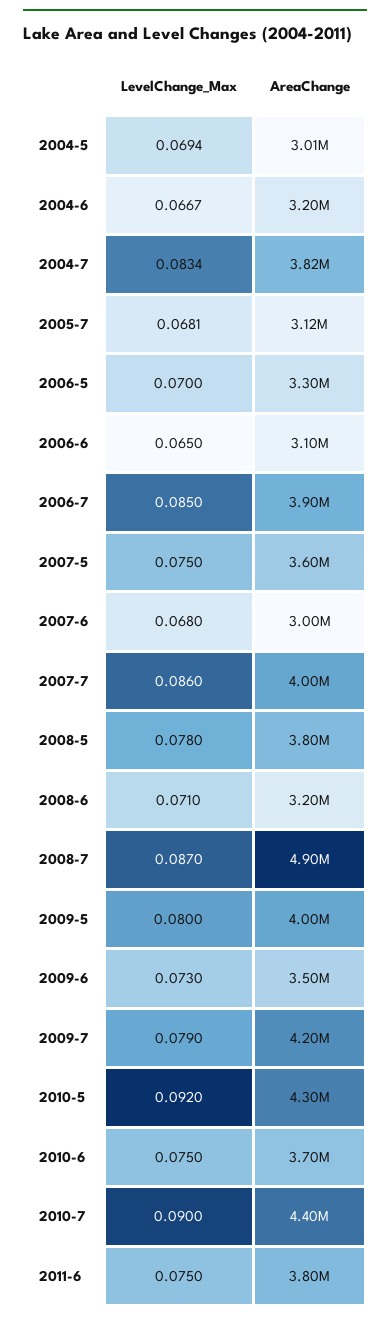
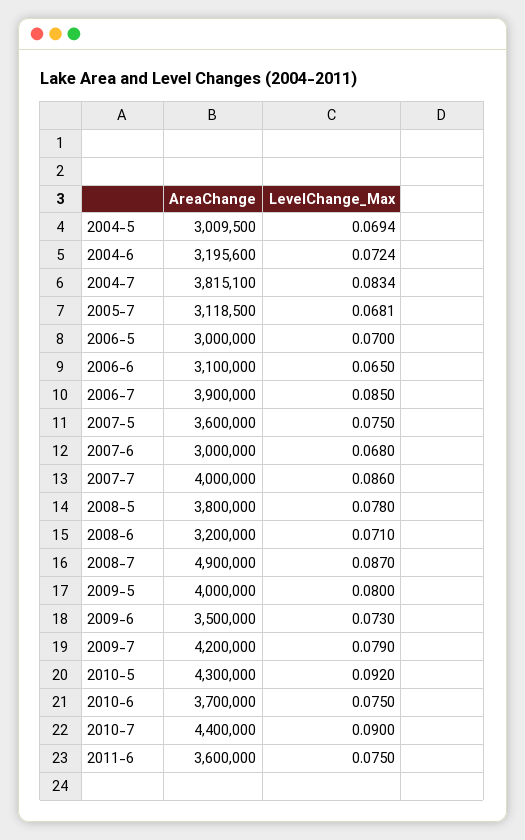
  {
    "LevelChange_Max": {
      "2004-5": 0.0694,
-     "2004-6": 0.0667,
+     "2004-6": 0.0724,
      "2004-7": 0.0834,
      "2005-7": 0.0681,
      "2006-5": 0.07,
      "2006-6": 0.065,
      "2006-7": 0.085,
      "2007-5": 0.075,
      "2007-6": 0.068,
      "2007-7": 0.086,
      "2008-5": 0.078,
      "2008-6": 0.071,
      "2008-7": 0.087,
      "2009-5": 0.08,
      "2009-6": 0.073,
      "2009-7": 0.079,
      "2010-5": 0.092,
      "2010-6": 0.075,
      "2010-7": 0.09,
      "2011-6": 0.075
    },
    "AreaChange": {
      "2004-5": 3009500,
      "2004-6": 3195600,
      "2004-7": 3815100,
      "2005-7": 3118500,
-     "2006-5": 3300000,
+     "2006-5": 3000000,
      "2006-6": 3100000,
      "2006-7": 3900000,
      "2007-5": 3600000,
      "2007-6": 3000000,
      "2007-7": 4000000,
      "2008-5": 3800000,
      "2008-6": 3200000,
      "2008-7": 4900000,
      "2009-5": 4000000,
      "2009-6": 3500000,
      "2009-7": 4200000,
      "2010-5": 4300000,
      "2010-6": 3700000,
      "2010-7": 4400000,
-     "2011-6": 3800000
+     "2011-6": 3600000
    }
  }

